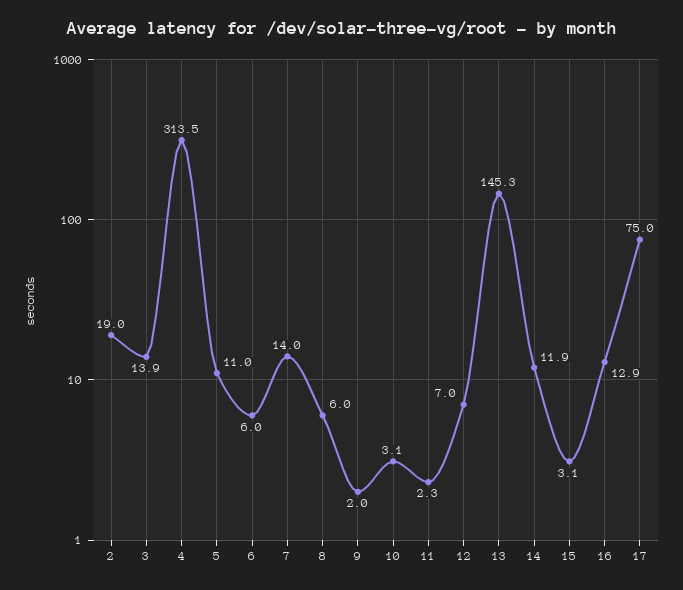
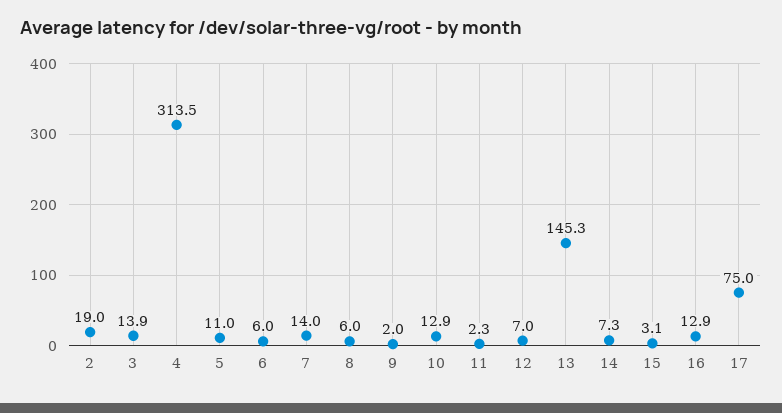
  {
    "2": 19,
    "3": 13.9,
    "4": 313.5,
    "5": 11,
    "6": 6,
    "7": 14,
    "8": 6,
    "9": 2,
-   "10": 3.1,
+   "10": 12.9,
    "11": 2.3,
    "12": 7,
    "13": 145.3,
-   "14": 11.9,
+   "14": 7.3,
    "15": 3.1,
    "16": 12.9,
    "17": 75
  }

